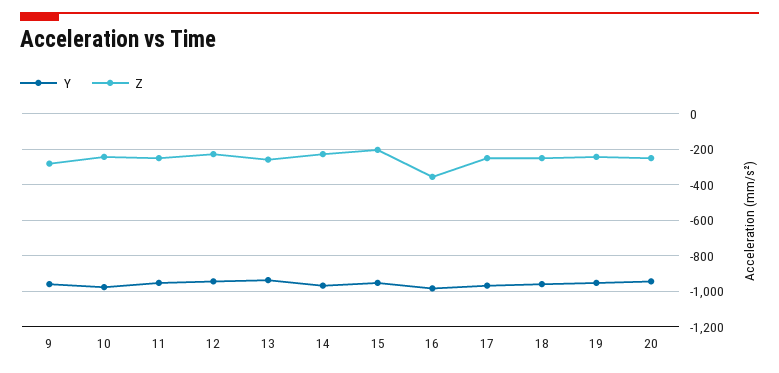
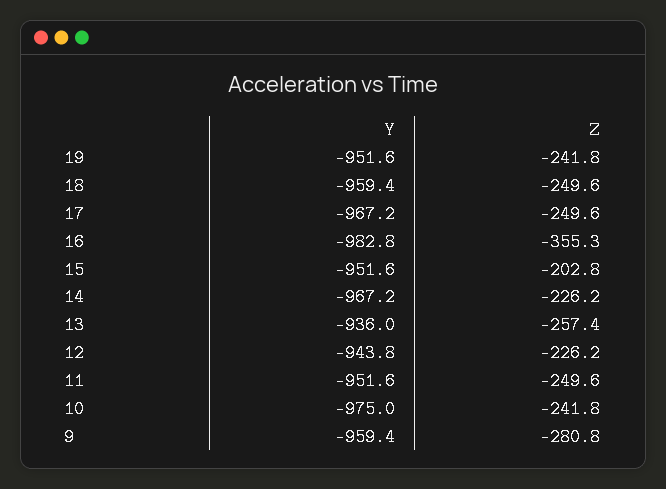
  {
    "Y": {
      "9": -959.4,
      "10": -975,
      "11": -951.6,
      "12": -943.8,
      "13": -936,
      "14": -967.2,
      "15": -951.6,
      "16": -982.8,
      "17": -967.2,
      "18": -959.4,
-     "19": -951.6,
+     "19": -951.6
-     "20": -950
    },
    "Z": {
      "9": -280.8,
      "10": -241.8,
      "11": -249.6,
      "12": -226.2,
      "13": -257.4,
      "14": -226.2,
      "15": -202.8,
      "16": -355.3,
      "17": -249.6,
      "18": -249.6,
-     "19": -241.8,
+     "19": -241.8
-     "20": -250
    }
  }

